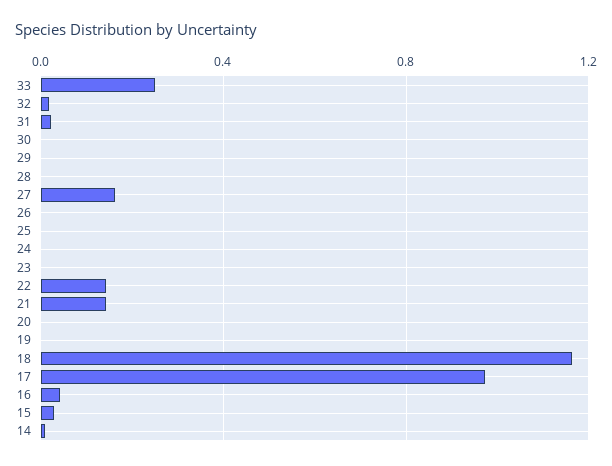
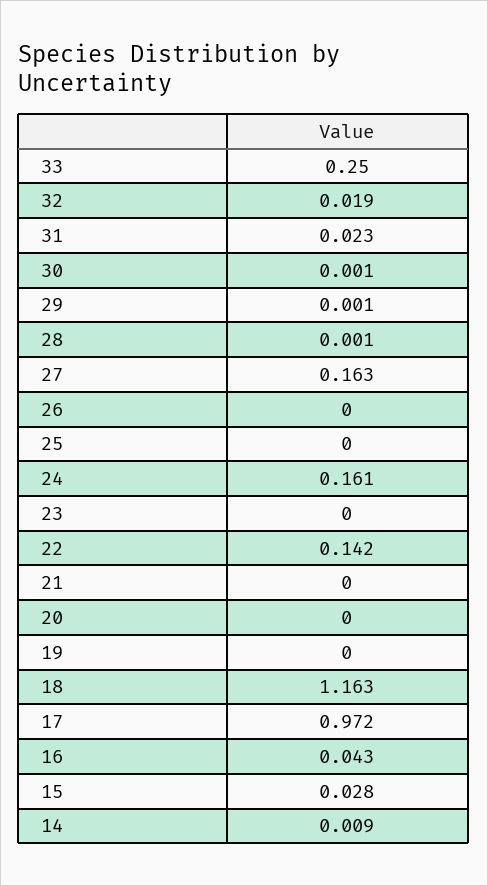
  {
    "33": 0.25,
    "32": 0.019,
    "31": 0.023,
    "30": 0.001,
    "29": 0.001,
    "28": 0.001,
    "27": 0.163,
    "26": 0,
    "25": 0,
-   "24": 0,
+   "24": 0.161,
    "23": 0,
    "22": 0.142,
-   "21": 0.15,
+   "21": 0,
    "20": 0,
    "19": 0,
    "18": 1.163,
    "17": 0.972,
    "16": 0.043,
    "15": 0.028,
    "14": 0.009
  }

